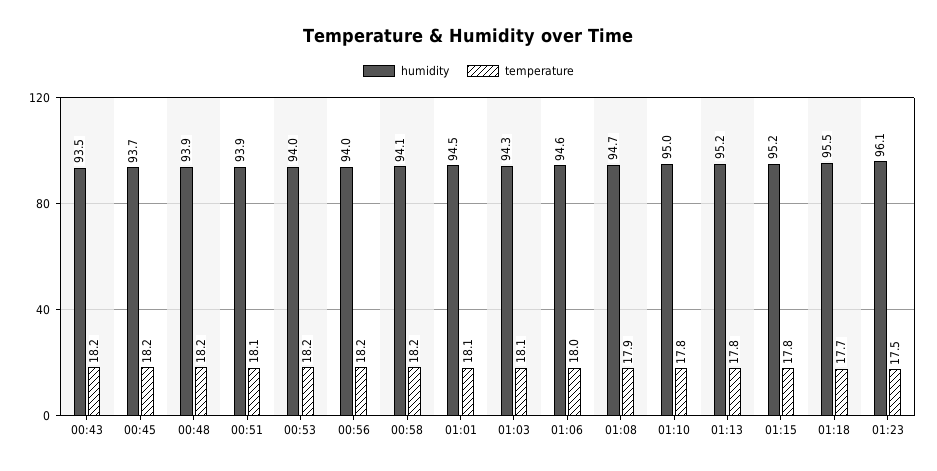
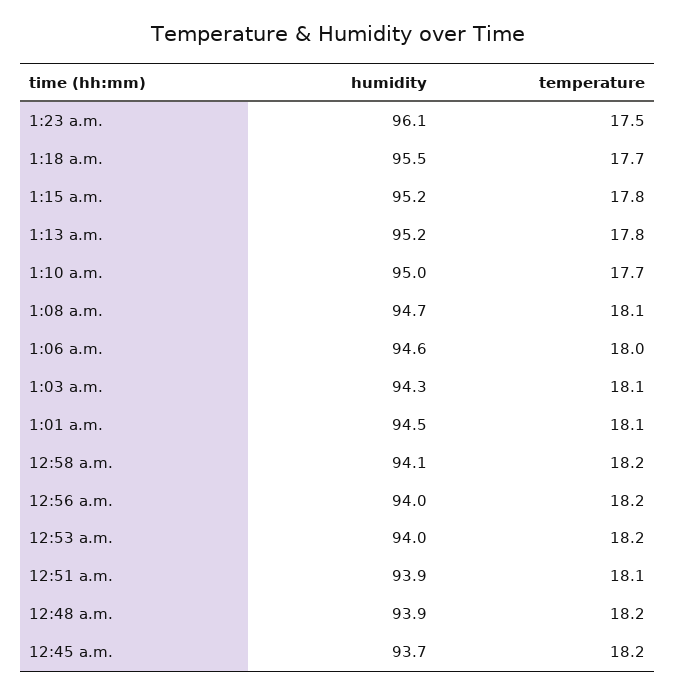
  {
    "humidity": {
-     "00:43": 93.5,
      "00:45": 93.7,
      "00:48": 93.9,
      "00:51": 93.9,
      "00:53": 94,
      "00:56": 94,
      "00:58": 94.1,
      "01:01": 94.5,
      "01:03": 94.3,
      "01:06": 94.6,
      "01:08": 94.7,
      "01:10": 95,
      "01:13": 95.2,
      "01:15": 95.2,
      "01:18": 95.5,
      "01:23": 96.1
    },
    "temperature": {
-     "00:43": 18.2,
      "00:45": 18.2,
      "00:48": 18.2,
      "00:51": 18.1,
      "00:53": 18.2,
      "00:56": 18.2,
      "00:58": 18.2,
      "01:01": 18.1,
      "01:03": 18.1,
      "01:06": 18,
-     "01:08": 17.9,
+     "01:08": 18.1,
-     "01:10": 17.8,
+     "01:10": 17.7,
      "01:13": 17.8,
      "01:15": 17.8,
      "01:18": 17.7,
      "01:23": 17.5
    }
  }

